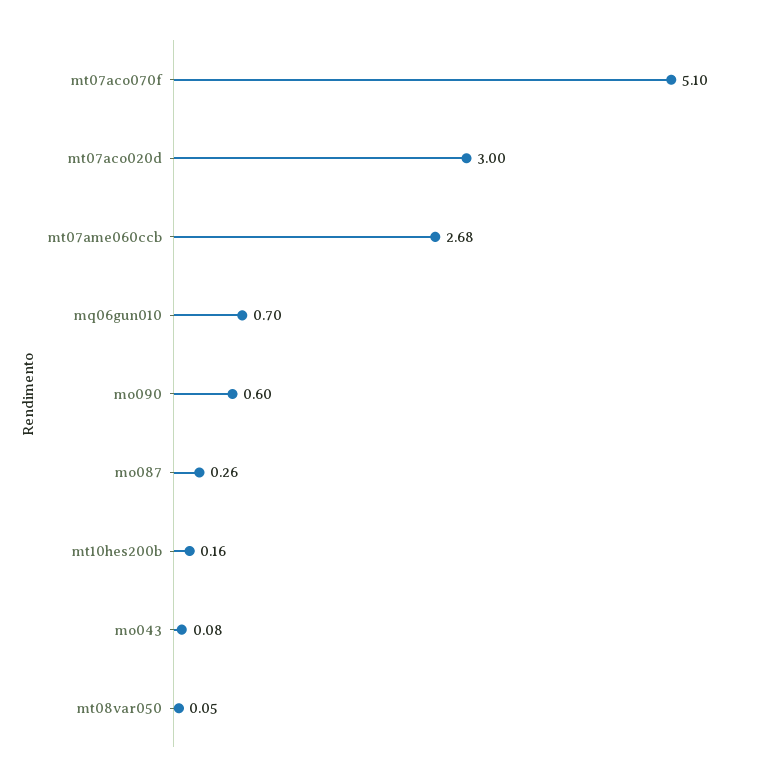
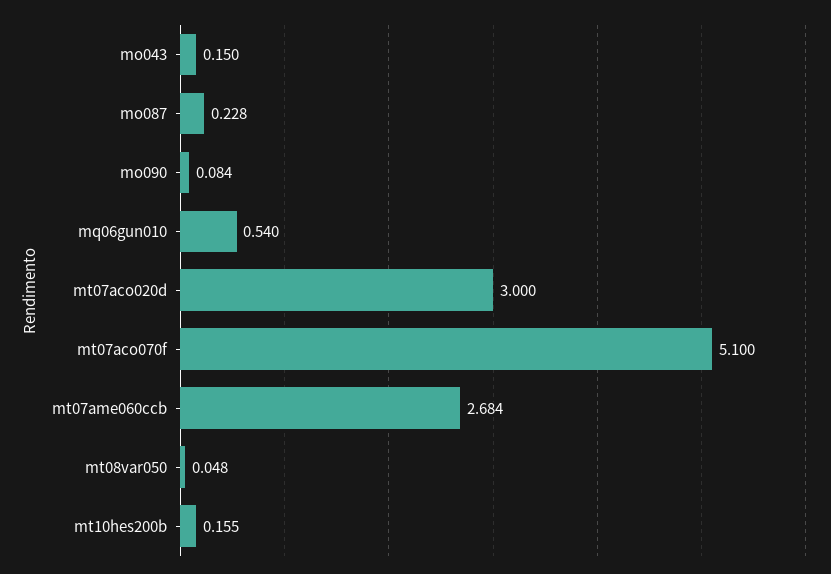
  {
    "mt07aco070f": 5.1,
    "mt07aco020d": 3,
    "mt07ame060ccb": 2.684,
-   "mq06gun010": 0.7,
+   "mq06gun010": 0.54,
-   "mo090": 0.6,
+   "mo090": 0.084,
-   "mo087": 0.26,
+   "mo087": 0.228,
    "mt10hes200b": 0.155,
-   "mo043": 0.08,
+   "mo043": 0.15,
    "mt08var050": 0.048
  }

